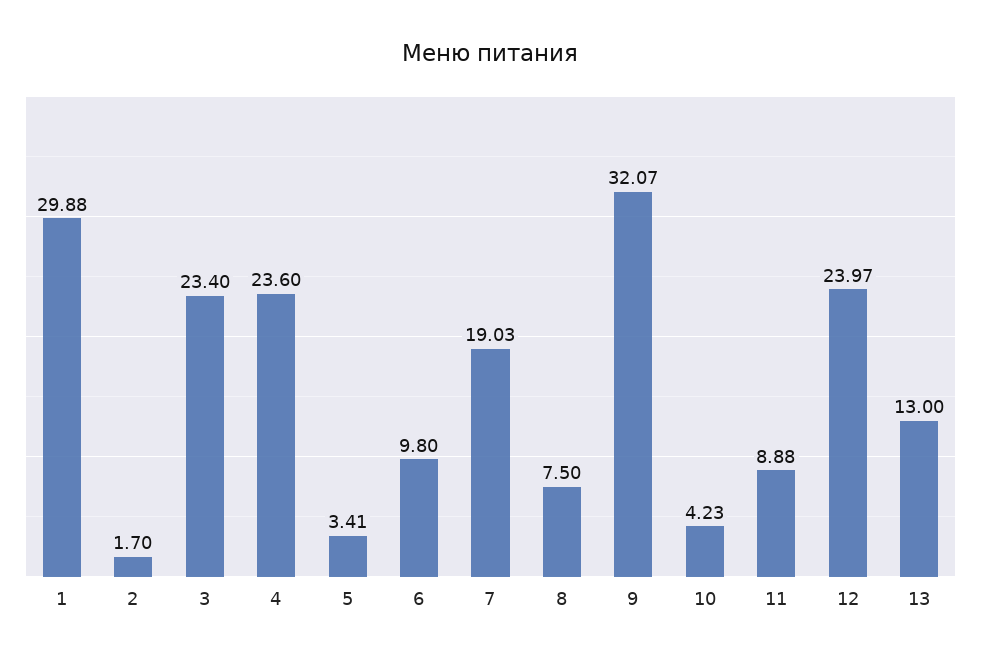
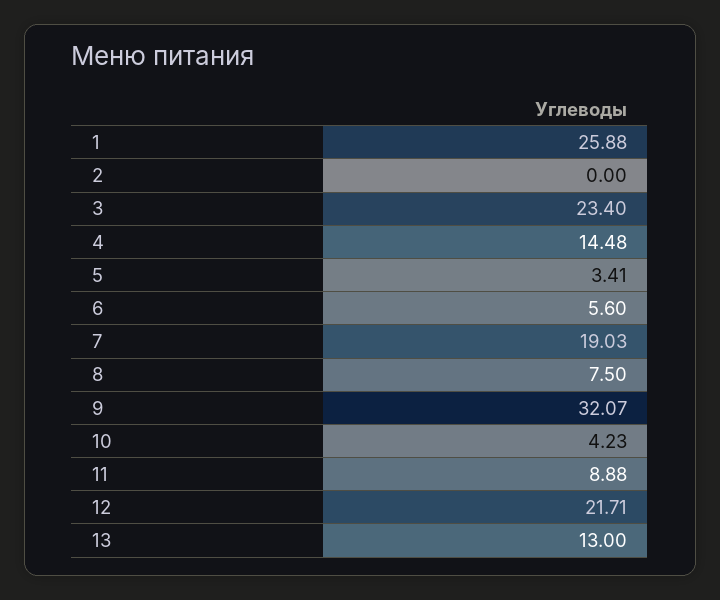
  {
-   "1": 29.88,
+   "1": 25.88,
-   "2": 1.7,
+   "2": 0,
    "3": 23.4,
-   "4": 23.6,
+   "4": 14.48,
    "5": 3.41,
-   "6": 9.8,
+   "6": 5.6,
    "7": 19.03,
    "8": 7.5,
    "9": 32.07,
    "10": 4.23,
    "11": 8.88,
-   "12": 23.97,
+   "12": 21.71,
    "13": 13
  }

